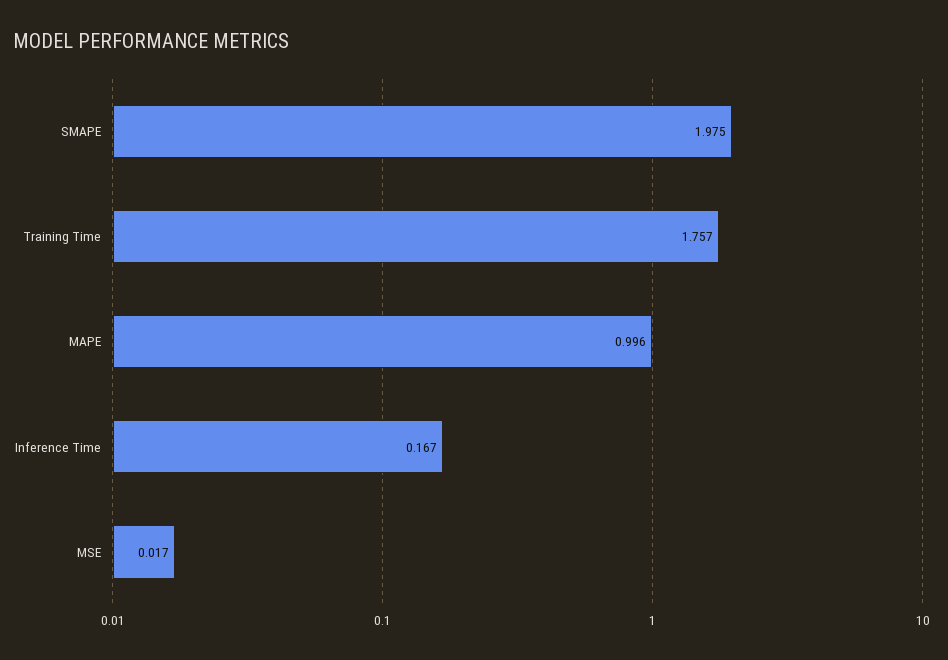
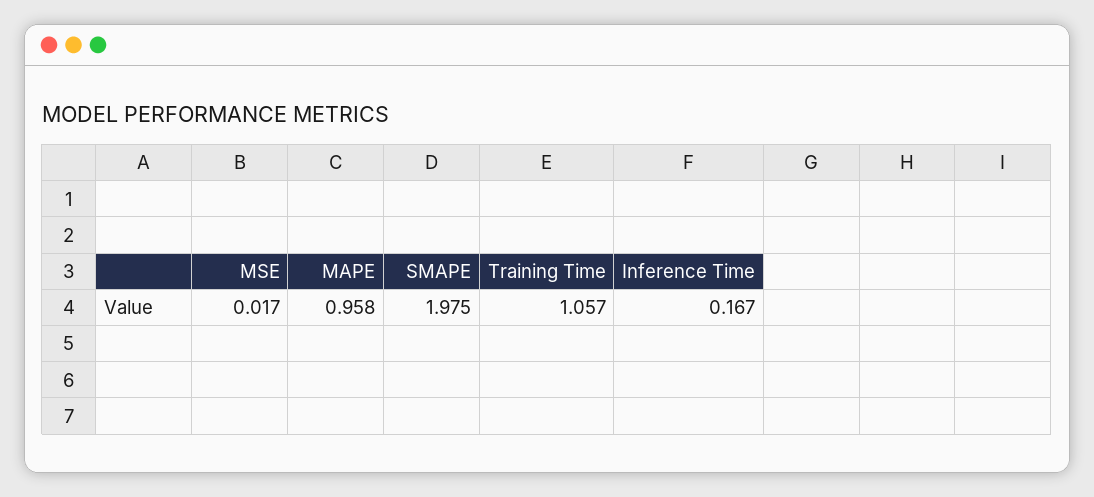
  {
    "SMAPE": 1.975,
-   "Training Time": 1.757,
+   "Training Time": 1.057,
-   "MAPE": 0.996,
+   "MAPE": 0.958,
    "Inference Time": 0.167,
    "MSE": 0.017
  }

